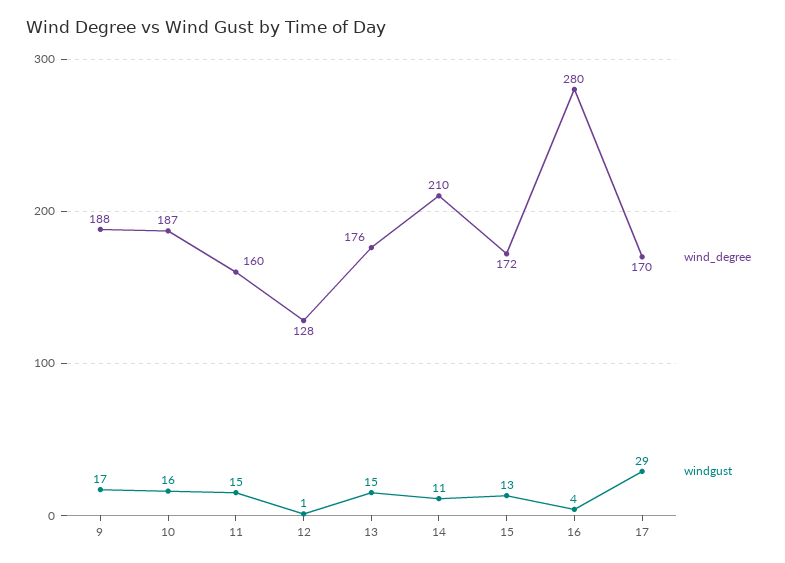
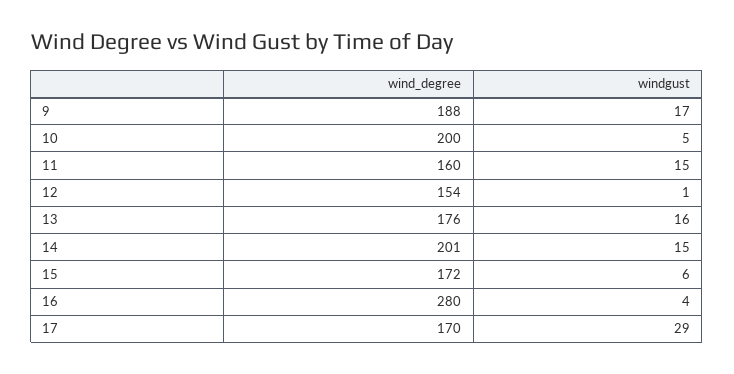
  {
    "wind_degree": {
      "9": 188,
-     "10": 187,
+     "10": 200,
      "11": 160,
-     "12": 128,
+     "12": 154,
      "13": 176,
-     "14": 210,
+     "14": 201,
      "15": 172,
      "16": 280,
      "17": 170
    },
    "windgust": {
      "9": 17,
-     "10": 16,
+     "10": 5,
      "11": 15,
      "12": 1,
-     "13": 15,
+     "13": 16,
-     "14": 11,
+     "14": 15,
-     "15": 13,
+     "15": 6,
      "16": 4,
      "17": 29
    }
  }

